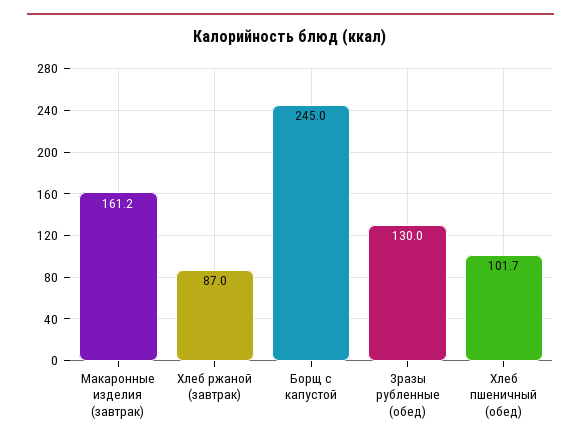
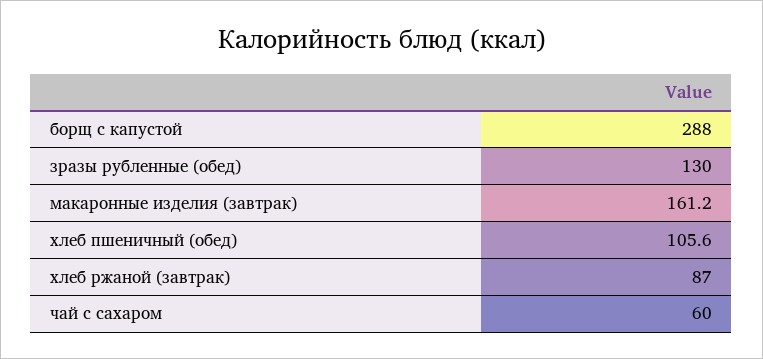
  {
    "Макаронные изделия (завтрак)": 161.2,
    "Хлеб ржаной (завтрак)": 87,
-   "Борщ с капустой": 245,
+   "Борщ с капустой": 288,
    "Зразы рубленные (обед)": 130,
-   "Хлеб пшеничный (обед)": 101.7
+   "Хлеб пшеничный (обед)": 105.6,
+   "чай с сахаром": 60
  }

